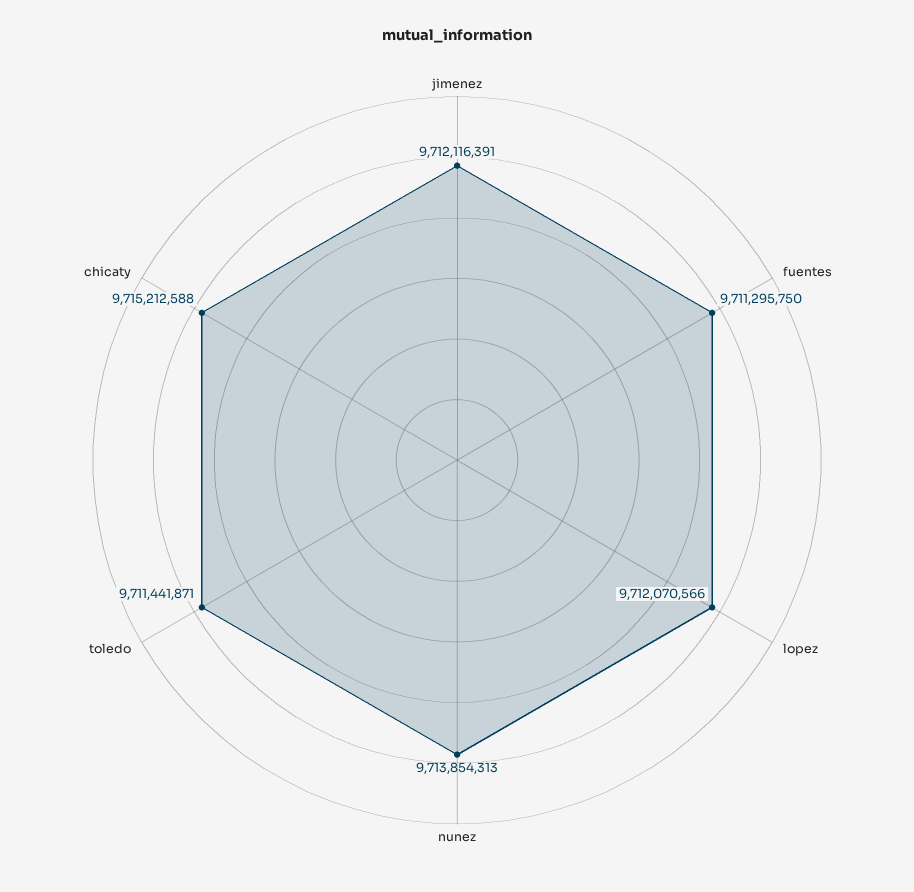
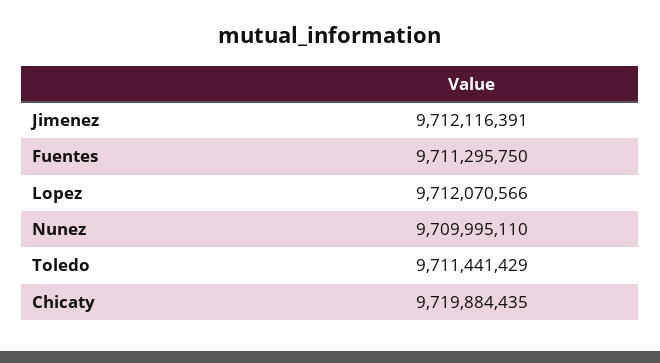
  {
    "jimenez": 9712116391,
    "fuentes": 9711295750,
    "lopez": 9712070566,
-   "nunez": 9713854313,
+   "nunez": 9709995110,
-   "toledo": 9711441871,
+   "toledo": 9711441429,
-   "chicaty": 9715212588
+   "chicaty": 9719884435
  }

